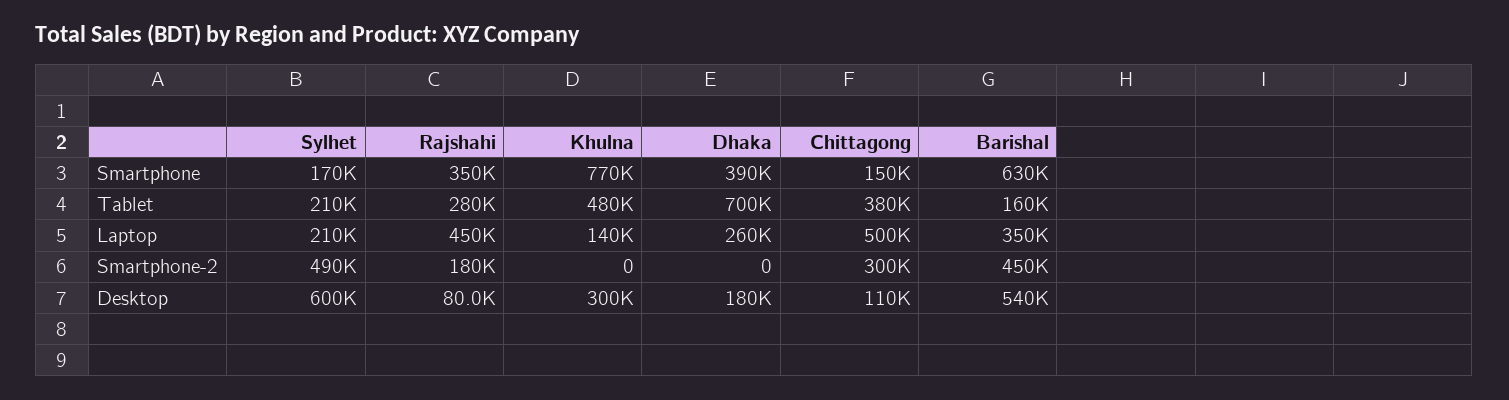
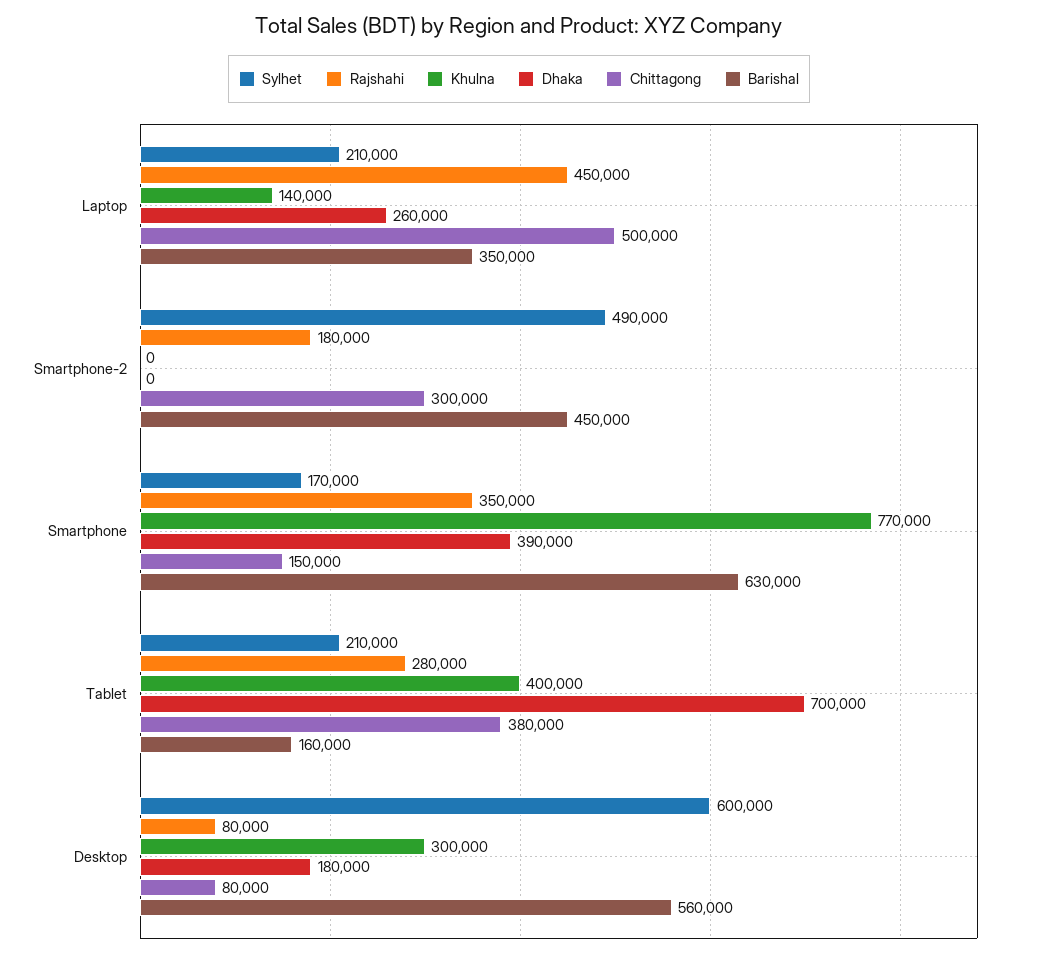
  {
    "Sylhet": {
      "Smartphone": 170000,
      "Tablet": 210000,
      "Laptop": 210000,
      "Smartphone-2": 490000,
      "Desktop": 600000
    },
    "Rajshahi": {
      "Smartphone": 350000,
      "Tablet": 280000,
      "Laptop": 450000,
      "Smartphone-2": 180000,
      "Desktop": 80000
    },
    "Khulna": {
      "Smartphone": 770000,
-     "Tablet": 480000,
+     "Tablet": 400000,
      "Laptop": 140000,
      "Smartphone-2": 0,
      "Desktop": 300000
    },
    "Dhaka": {
      "Smartphone": 390000,
      "Tablet": 700000,
      "Laptop": 260000,
      "Smartphone-2": 0,
      "Desktop": 180000
    },
    "Chittagong": {
      "Smartphone": 150000,
      "Tablet": 380000,
      "Laptop": 500000,
      "Smartphone-2": 300000,
-     "Desktop": 110000
+     "Desktop": 80000
    },
    "Barishal": {
      "Smartphone": 630000,
      "Tablet": 160000,
      "Laptop": 350000,
      "Smartphone-2": 450000,
-     "Desktop": 540000
+     "Desktop": 560000
    }
  }

